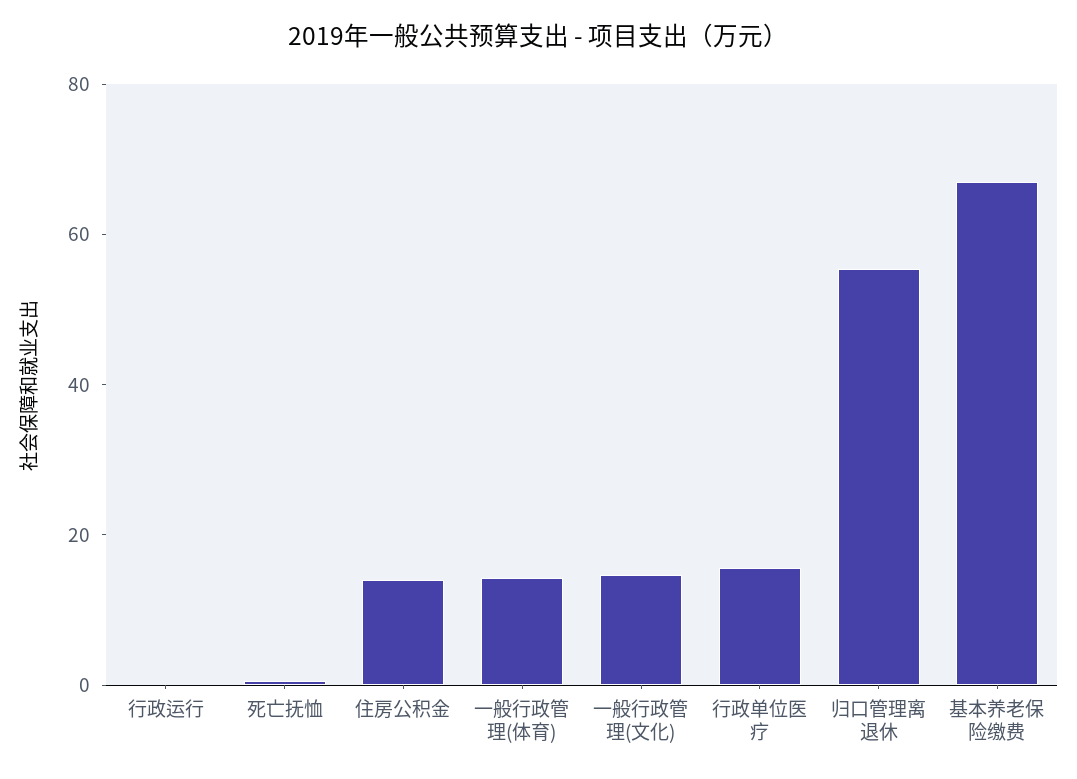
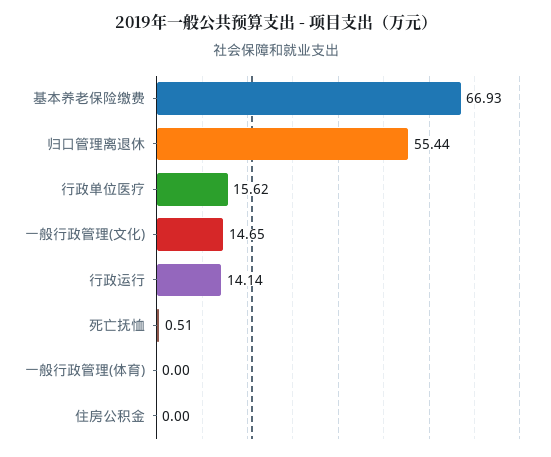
  {
-   "行政运行": 0,
+   "行政运行": 14.14,
    "死亡抚恤": 0.51,
-   "住房公积金": 15,
+   "住房公积金": 0,
-   "一般行政管理(体育)": 15,
+   "一般行政管理(体育)": 0,
    "一般行政管理(文化)": 14.65,
    "行政单位医疗": 15.62,
    "归口管理离退休": 55.44,
    "基本养老保险缴费": 66.93
  }

